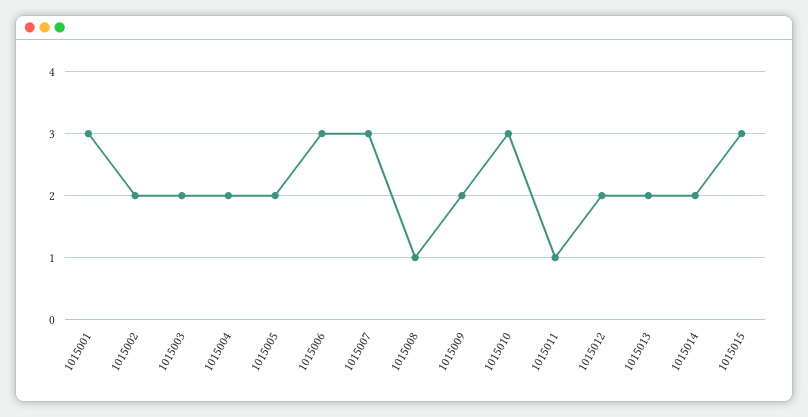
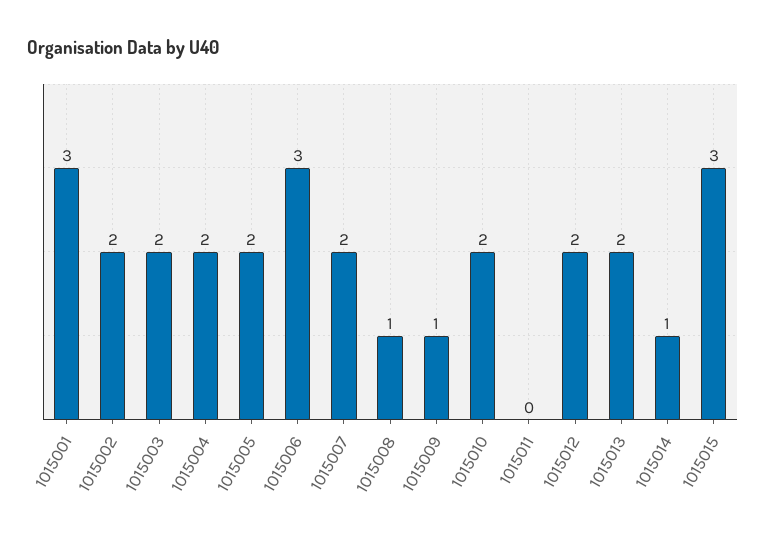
  {
    "1015001": 3,
    "1015002": 2,
    "1015003": 2,
    "1015004": 2,
    "1015005": 2,
    "1015006": 3,
-   "1015007": 3,
+   "1015007": 2,
    "1015008": 1,
-   "1015009": 2,
+   "1015009": 1,
-   "1015010": 3,
+   "1015010": 2,
-   "1015011": 1,
+   "1015011": 0,
    "1015012": 2,
    "1015013": 2,
-   "1015014": 2,
+   "1015014": 1,
    "1015015": 3
  }

